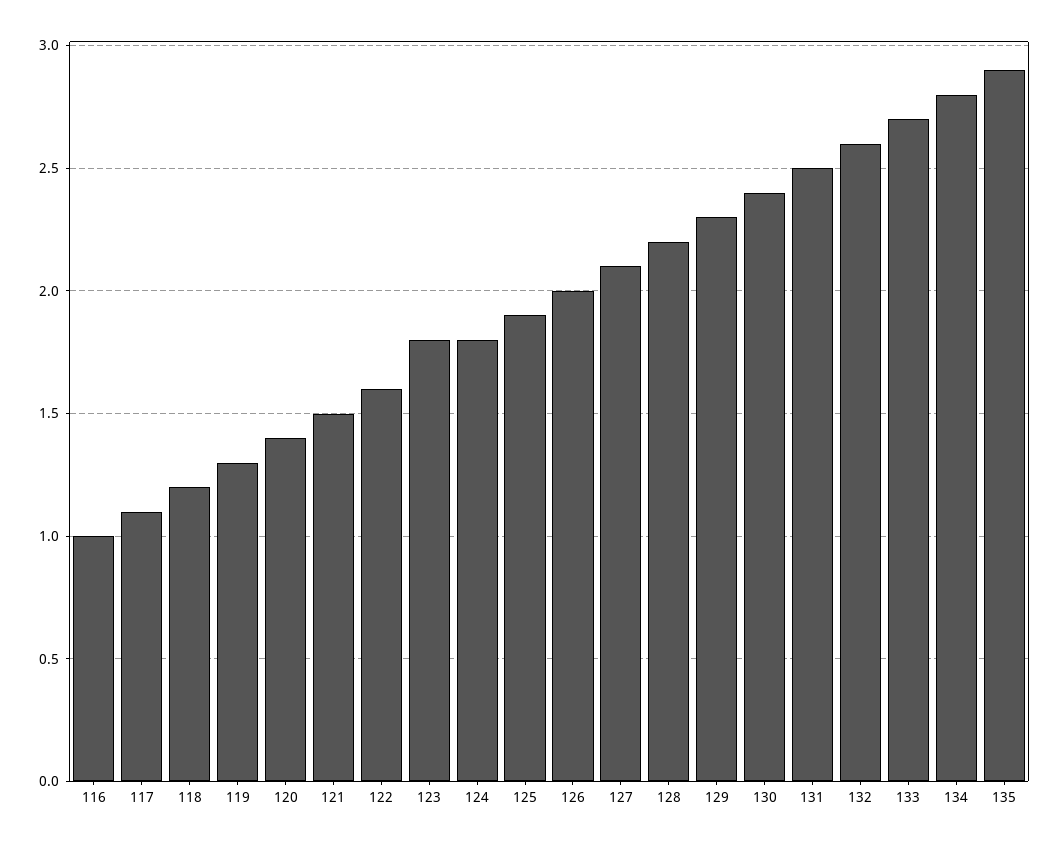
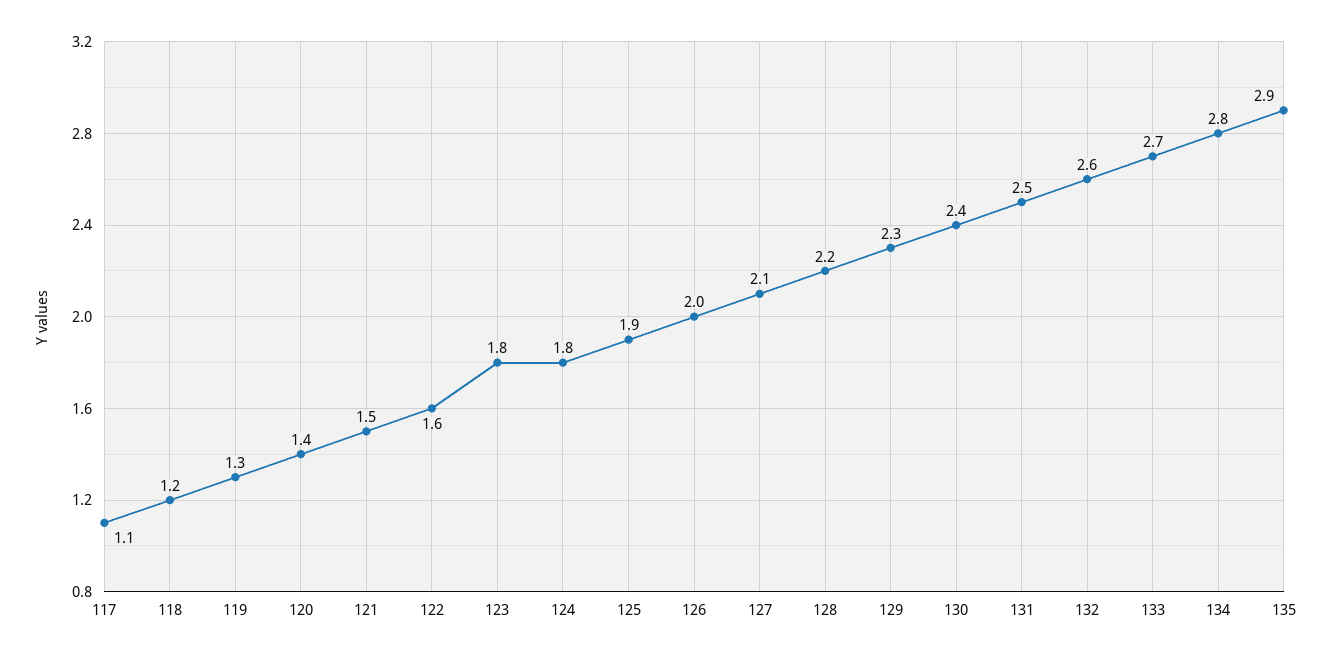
  {
-   "116": 1,
    "117": 1.1,
    "118": 1.2,
    "119": 1.3,
    "120": 1.4,
    "121": 1.5,
    "122": 1.6,
    "123": 1.8,
    "124": 1.8,
    "125": 1.9,
    "126": 2,
    "127": 2.1,
    "128": 2.2,
    "129": 2.3,
    "130": 2.4,
    "131": 2.5,
    "132": 2.6,
    "133": 2.7,
    "134": 2.8,
    "135": 2.9
  }

